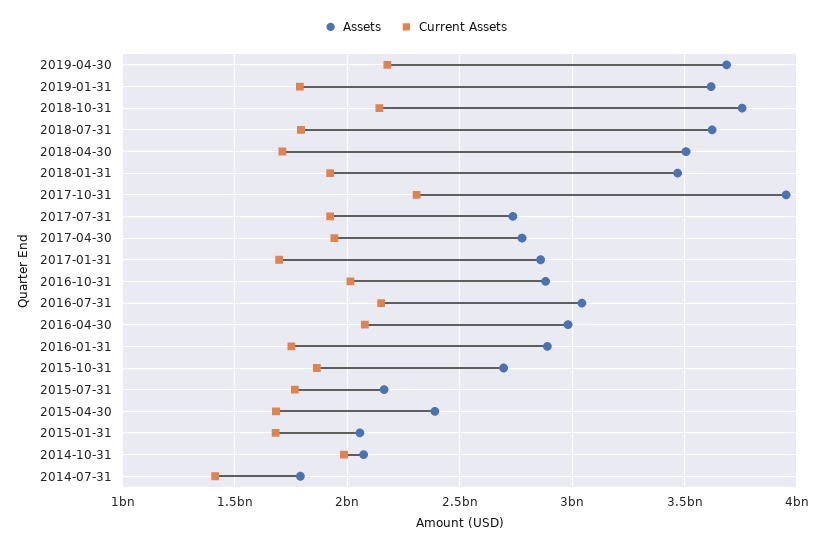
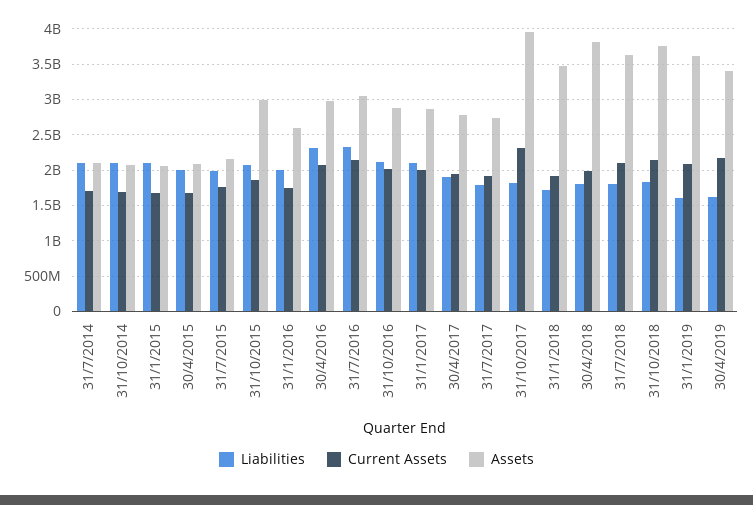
  {
    "Assets": {
-     "2019-04-30": 3700000000,
+     "2019-04-30": 3400000000,
      "2019-01-31": 3600000000,
      "2018-10-31": 3750000000,
      "2018-07-31": 3600000000,
-     "2018-04-30": 3500000000,
+     "2018-04-30": 3800000000,
      "2018-01-31": 3450000000,
      "2017-10-31": 3950000000,
      "2017-07-31": 2750000000,
      "2017-04-30": 2800000000,
      "2017-01-31": 2850000000,
      "2016-10-31": 2900000000,
      "2016-07-31": 3050000000,
      "2016-04-30": 3000000000,
-     "2016-01-31": 2900000000,
+     "2016-01-31": 2600000000,
-     "2015-10-31": 2700000000,
+     "2015-10-31": 3000000000,
      "2015-07-31": 2150000000,
-     "2015-04-30": 2400000000,
+     "2015-04-30": 2100000000,
      "2015-01-31": 2050000000,
      "2014-10-31": 2050000000,
-     "2014-07-31": 1800000000
+     "2014-07-31": 2100000000
    },
    "Current Assets": {
      "2019-04-30": 2200000000,
-     "2019-01-31": 1800000000,
+     "2019-01-31": 2100000000,
      "2018-10-31": 2150000000,
-     "2018-07-31": 1800000000,
+     "2018-07-31": 2100000000,
-     "2018-04-30": 1700000000,
+     "2018-04-30": 2000000000,
      "2018-01-31": 1900000000,
      "2017-10-31": 2300000000,
      "2017-07-31": 1900000000,
      "2017-04-30": 1950000000,
-     "2017-01-31": 1700000000,
+     "2017-01-31": 2000000000,
      "2016-10-31": 2000000000,
      "2016-07-31": 2150000000,
      "2016-04-30": 2100000000,
      "2016-01-31": 1750000000,
      "2015-10-31": 1850000000,
      "2015-07-31": 1750000000,
      "2015-04-30": 1700000000,
      "2015-01-31": 1700000000,
-     "2014-10-31": 2000000000,
+     "2014-10-31": 1700000000,
-     "2014-07-31": 1400000000
+     "2014-07-31": 1700000000
-   }
+   },
+   "Liabilities": {
+     "2014-07-31": 2100000000,
+     "2014-10-31": 2100000000,
+     "2015-01-31": 2100000000,
+     "2015-04-30": 2000000000,
+     "2015-07-31": 2000000000,
+     "2015-10-31": 2100000000,
+     "2016-01-31": 2000000000,
+     "2016-04-30": 2300000000,
+     "2016-07-31": 2300000000,
+     "2016-10-31": 2100000000,
+     "2017-01-31": 2100000000,
+     "2017-04-30": 1900000000,
+     "2017-07-31": 1800000000,
+     "2017-10-31": 1800000000,
+     "2018-01-31": 1700000000,
+     "2018-04-30": 1800000000,
+     "2018-07-31": 1800000000,
+     "2018-10-31": 1800000000,
+     "2019-01-31": 1600000000,
+     "2019-04-30": 1600000000
+   }
  }

